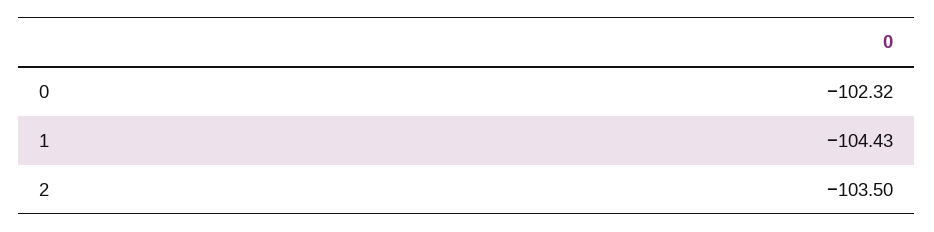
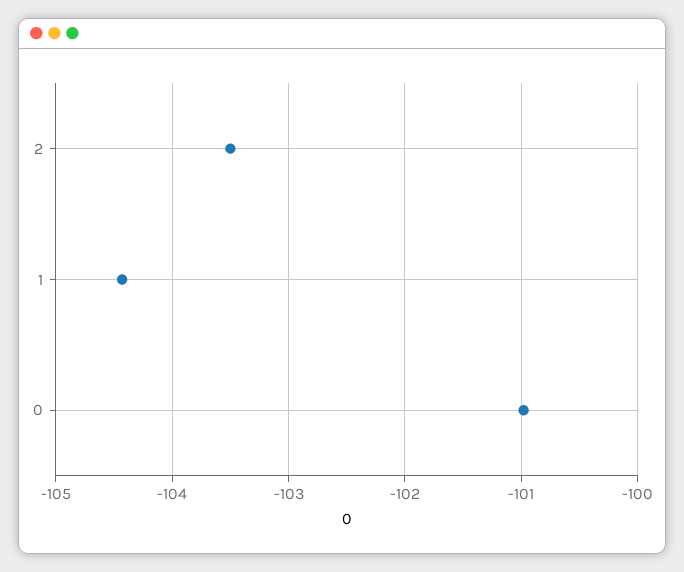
  {
-   "0": -102.32,
+   "0": -101,
    "1": -104.43,
    "2": -103.5
  }

